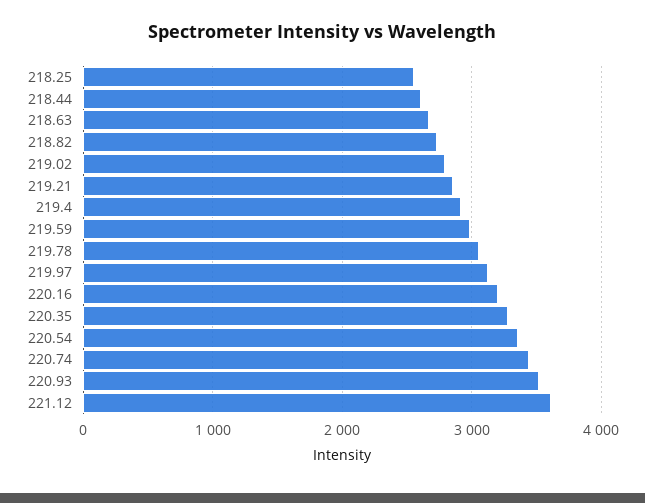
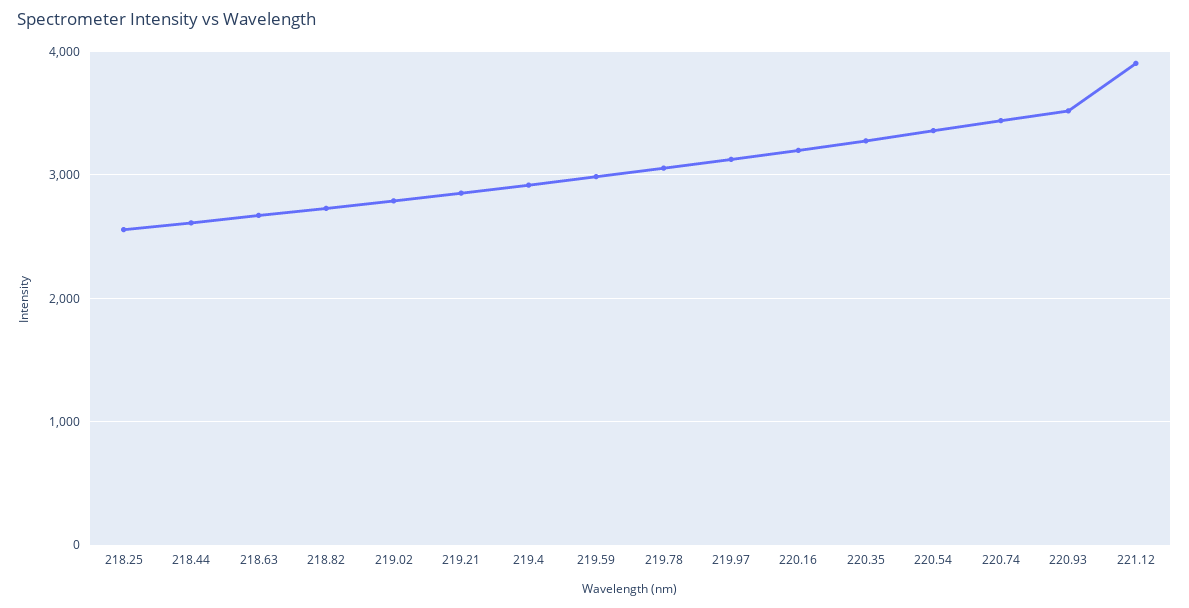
  {
    "218.25": 2600,
    "218.44": 2600,
    "218.63": 2700,
    "218.82": 2700,
    "219.02": 2800,
    "219.21": 2900,
    "219.4": 2900,
    "219.59": 3000,
    "219.78": 3100,
    "219.97": 3100,
    "220.16": 3200,
    "220.35": 3300,
    "220.54": 3400,
    "220.74": 3400,
    "220.93": 3500,
-   "221.12": 3600
+   "221.12": 3900
  }

